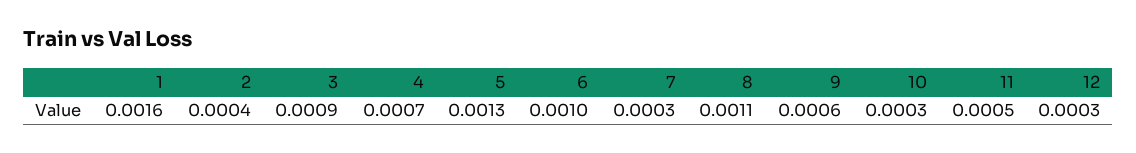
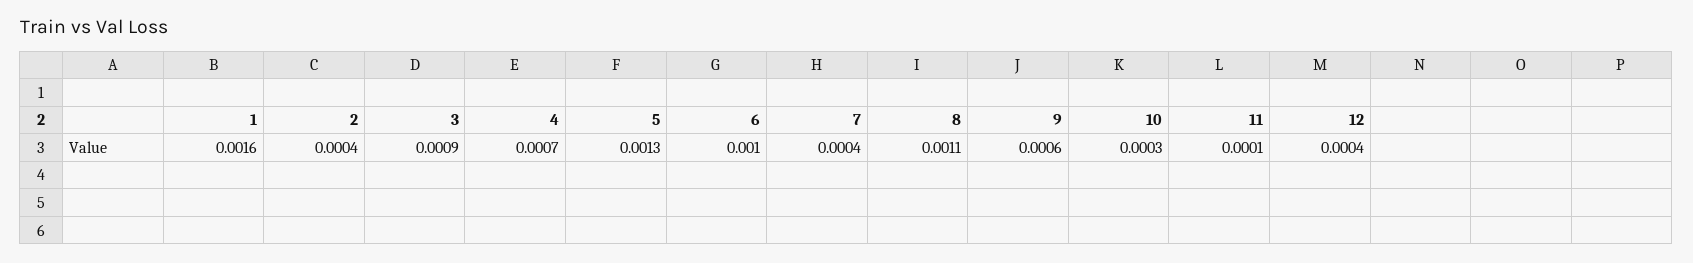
  {
    "1": 0.0016,
    "2": 0.0004,
    "3": 0.0009,
    "4": 0.0007,
    "5": 0.0013,
    "6": 0.001,
-   "7": 0.0003,
+   "7": 0.0004,
    "8": 0.0011,
    "9": 0.0006,
    "10": 0.0003,
-   "11": 0.0005,
+   "11": 0.0001,
-   "12": 0.0003
+   "12": 0.0004
  }

